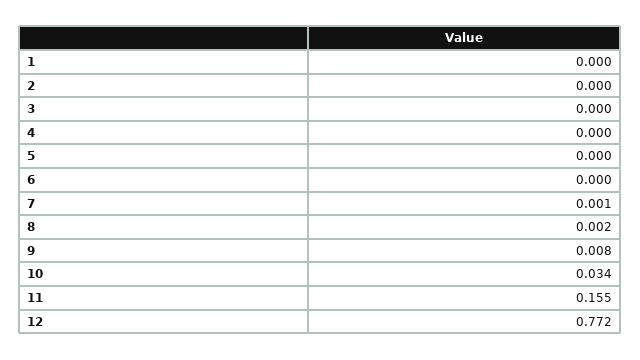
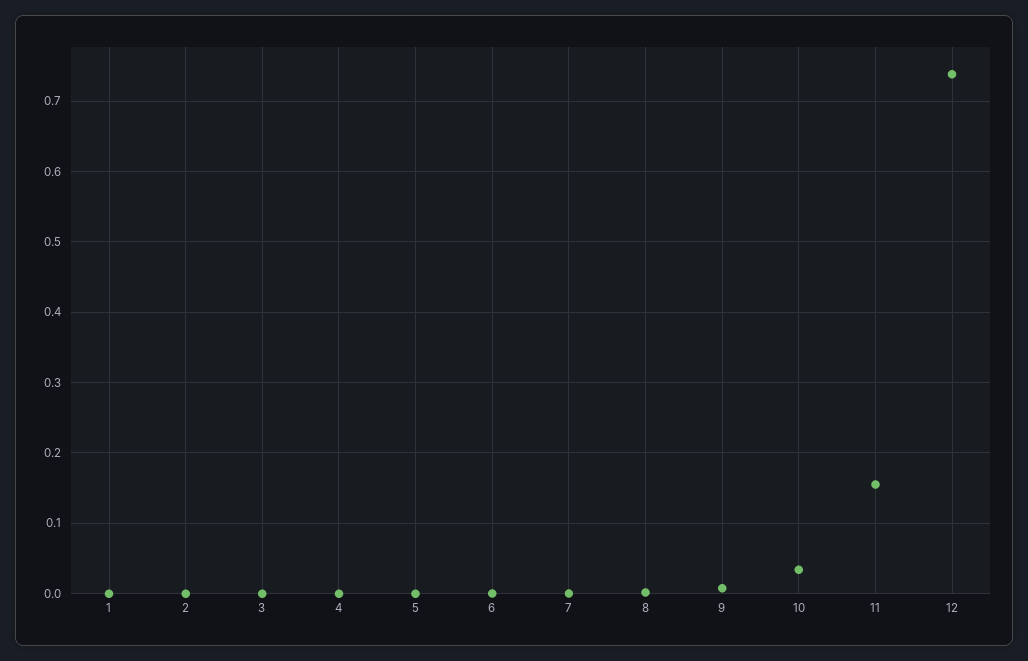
  {
    "1": 0,
    "2": 0,
    "3": 0,
    "4": 0,
    "5": 0,
    "6": 0,
    "7": 0.001,
    "8": 0.002,
    "9": 0.008,
    "10": 0.034,
    "11": 0.155,
-   "12": 0.772
+   "12": 0.74
  }

